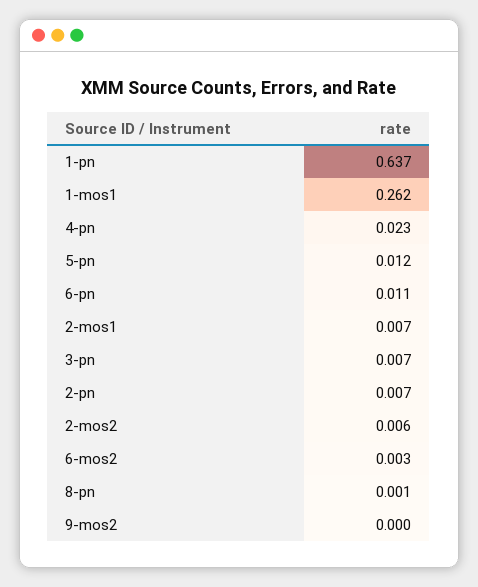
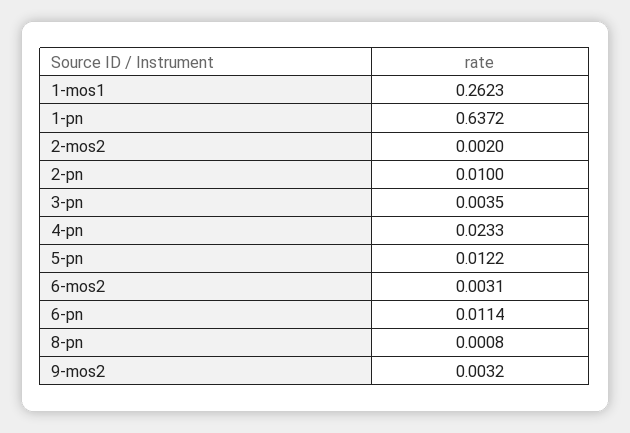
  {
    "1-pn": 0.6372,
    "1-mos1": 0.2623,
    "4-pn": 0.0233,
    "5-pn": 0.0122,
    "6-pn": 0.0114,
-   "2-mos1": 0.007,
-   "3-pn": 0.007,
+   "3-pn": 0.0035,
-   "2-pn": 0.007,
+   "2-pn": 0.01,
-   "2-mos2": 0.006,
+   "2-mos2": 0.002,
    "6-mos2": 0.0031,
    "8-pn": 0.0008,
-   "9-mos2": 0
+   "9-mos2": 0.0032
  }

